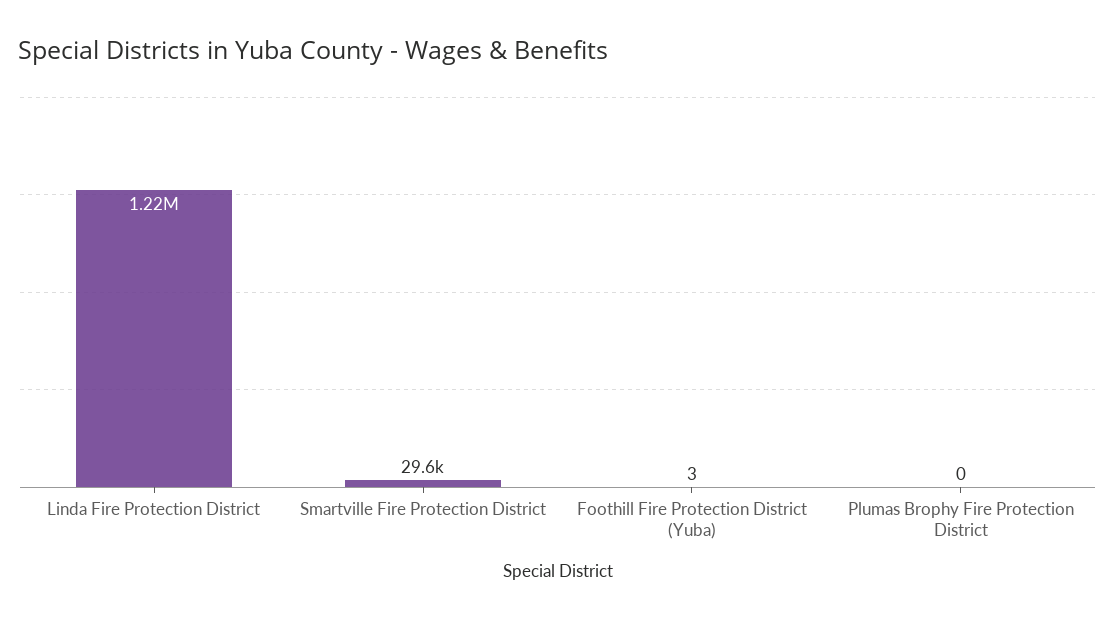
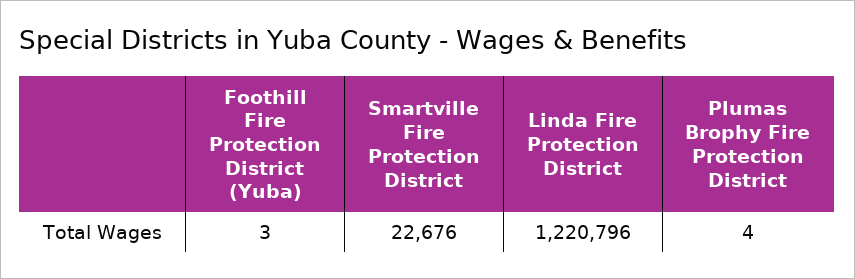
  {
    "Linda Fire Protection District": 1220796,
-   "Smartville Fire Protection District": 29600,
+   "Smartville Fire Protection District": 22676,
    "Foothill Fire Protection District (Yuba)": 3,
-   "Plumas Brophy Fire Protection District": 0
+   "Plumas Brophy Fire Protection District": 4
  }

